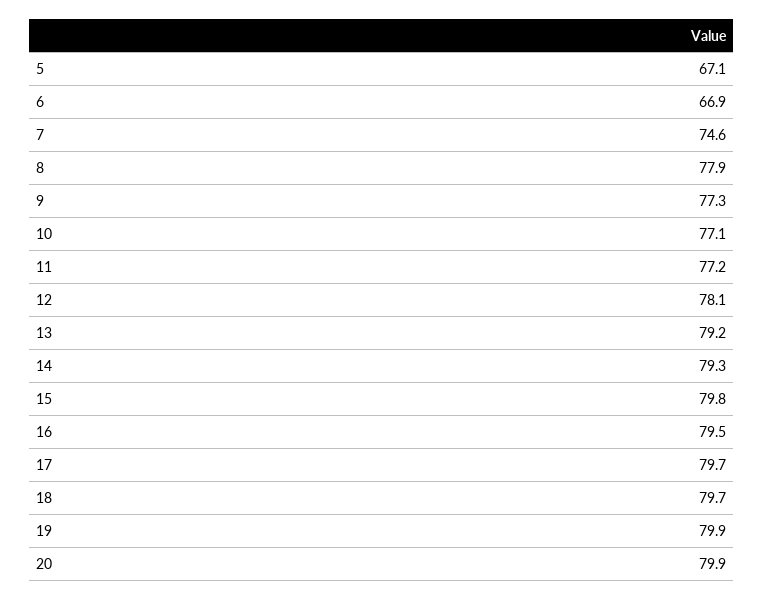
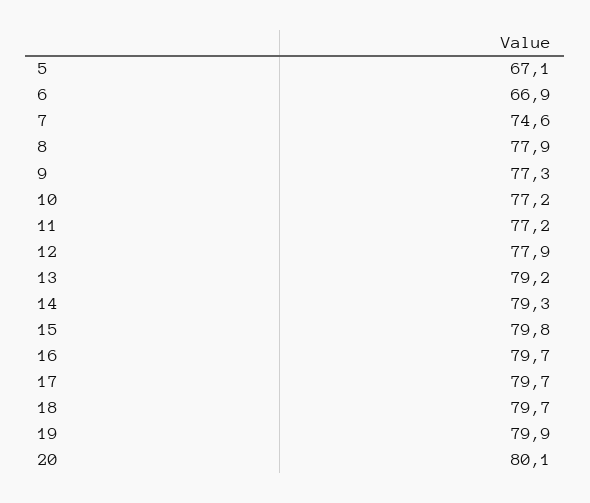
  {
    "5": 67.1,
    "6": 66.9,
    "7": 74.6,
    "8": 77.9,
    "9": 77.3,
-   "10": 77.1,
+   "10": 77.2,
    "11": 77.2,
-   "12": 78.1,
+   "12": 77.9,
    "13": 79.2,
    "14": 79.3,
    "15": 79.8,
-   "16": 79.5,
+   "16": 79.7,
    "17": 79.7,
    "18": 79.7,
    "19": 79.9,
-   "20": 79.9
+   "20": 80.1
  }

